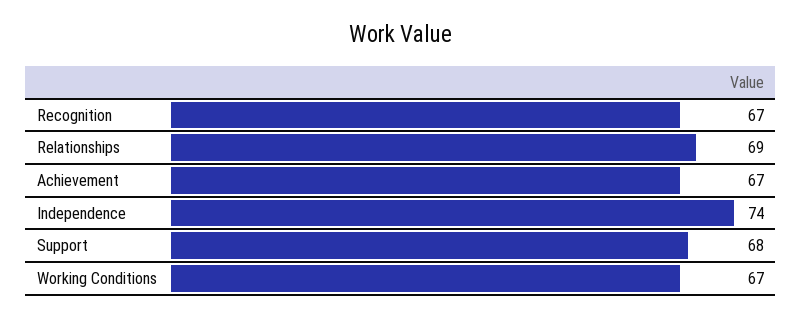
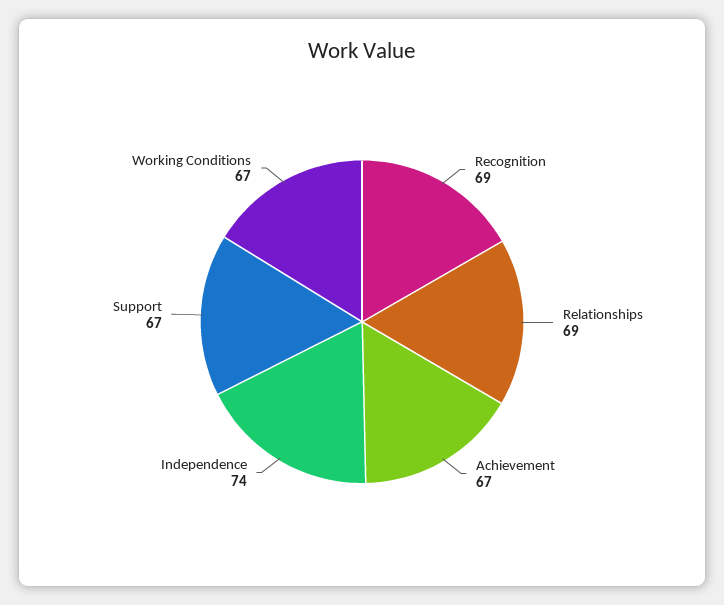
  {
-   "Recognition": 67,
+   "Recognition": 69,
    "Relationships": 69,
    "Achievement": 67,
    "Independence": 74,
-   "Support": 68,
+   "Support": 67,
    "Working Conditions": 67
  }

